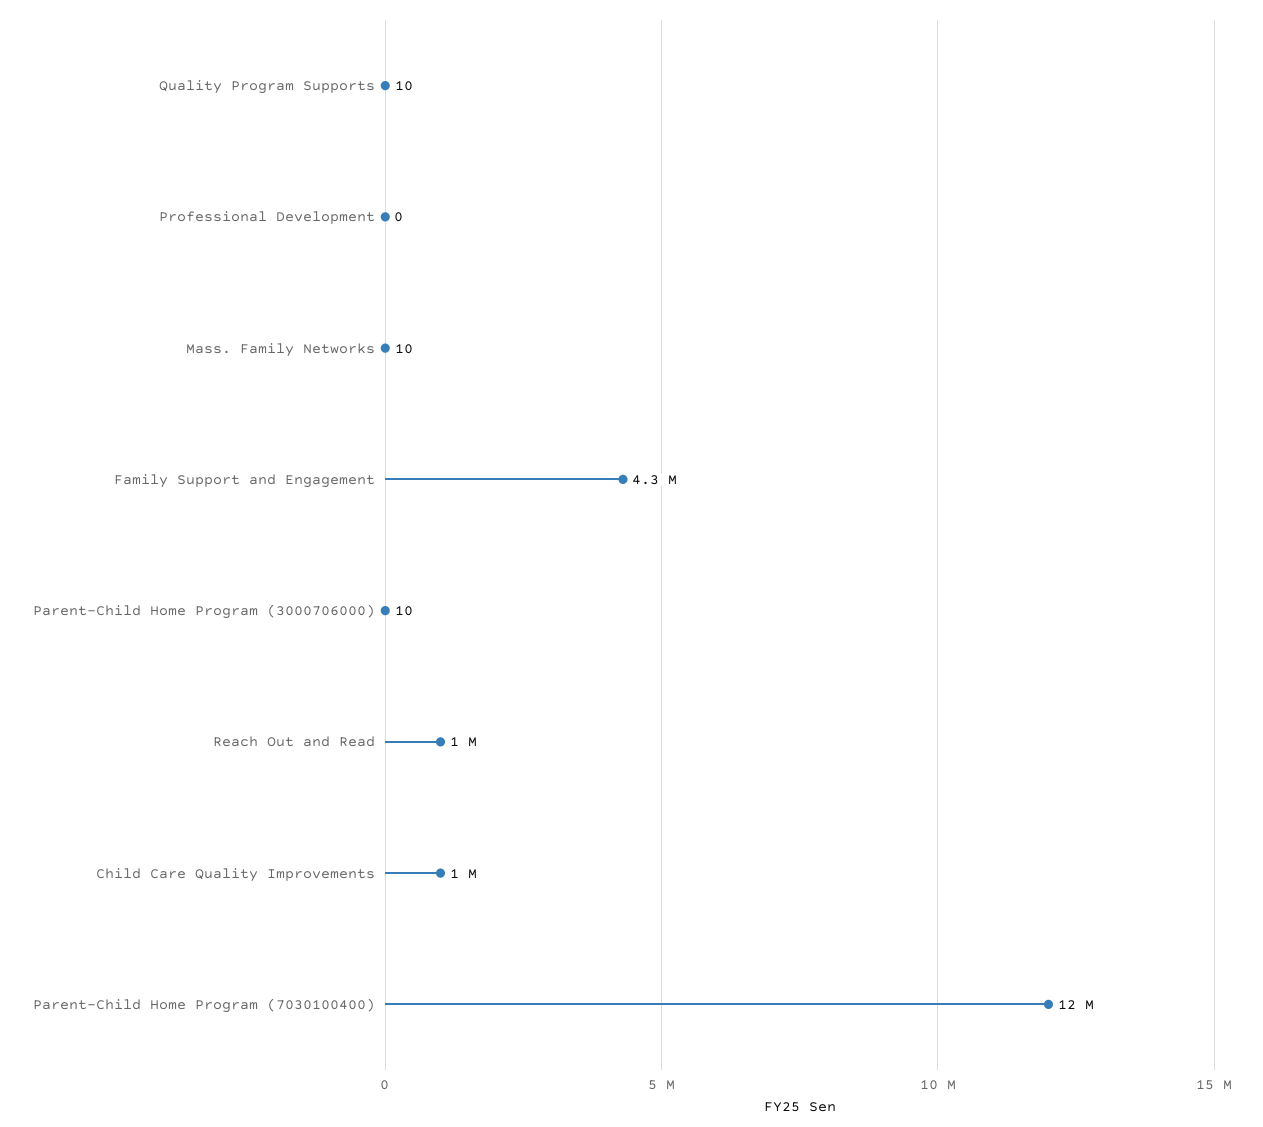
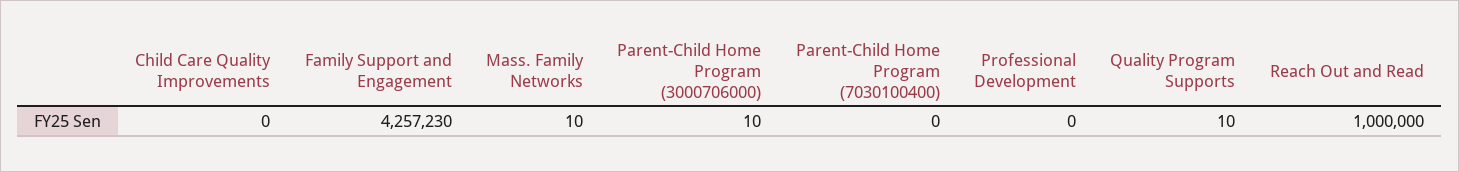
  {
    "Quality Program Supports": 10,
    "Professional Development": 0,
    "Mass. Family Networks": 10,
    "Family Support and Engagement": 4257230,
    "Parent-Child Home Program (3000706000)": 10,
    "Reach Out and Read": 1000000,
-   "Child Care Quality Improvements": 1000000,
+   "Child Care Quality Improvements": 0,
-   "Parent-Child Home Program (7030100400)": 12000000
+   "Parent-Child Home Program (7030100400)": 0
  }

